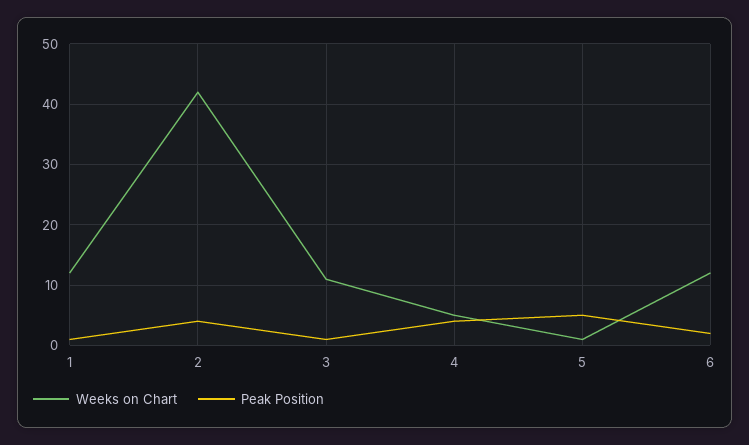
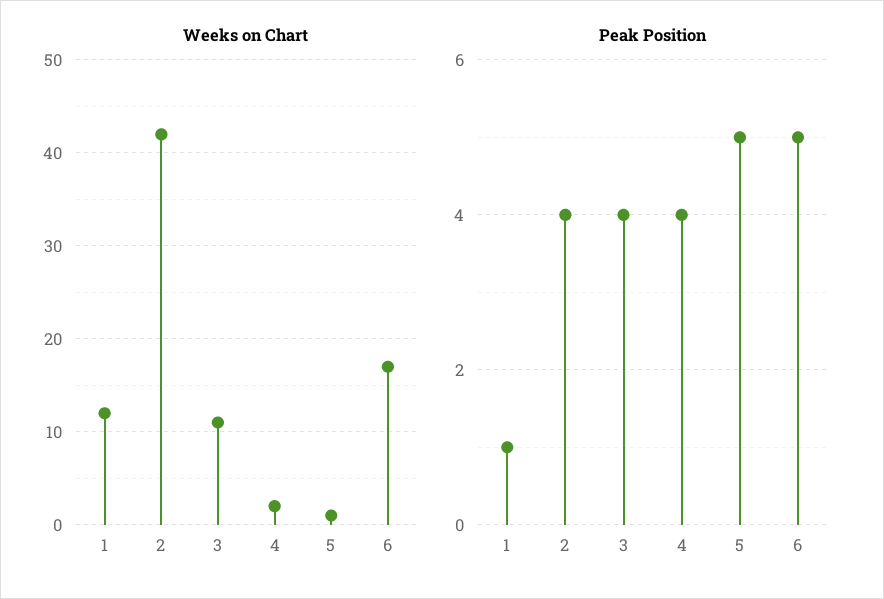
  {
    "Weeks on Chart": {
      "1": 12,
      "2": 42,
      "3": 11,
-     "4": 5,
+     "4": 2,
      "5": 1,
-     "6": 12
+     "6": 17
    },
    "Peak Position": {
      "1": 1,
      "2": 4,
-     "3": 1,
+     "3": 4,
      "4": 4,
      "5": 5,
-     "6": 2
+     "6": 5
    }
  }

